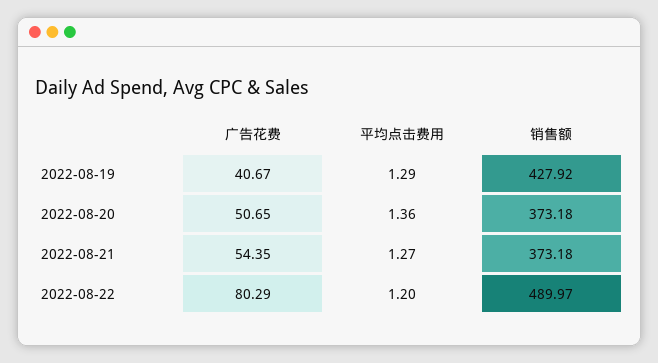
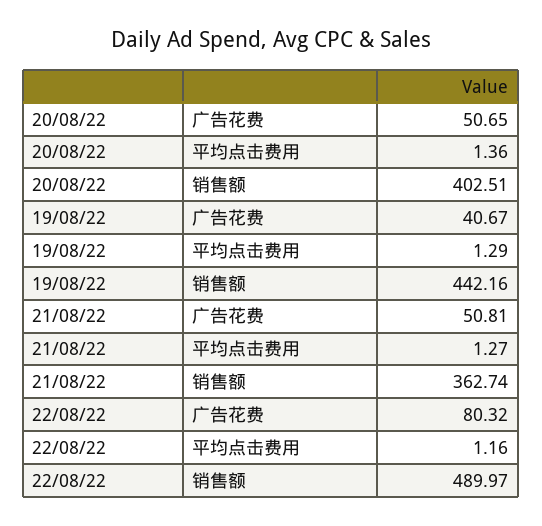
  {
    "广告花费": {
      "2022-08-19": 40.67,
      "2022-08-20": 50.65,
-     "2022-08-21": 54.35,
+     "2022-08-21": 50.81,
-     "2022-08-22": 80.29
+     "2022-08-22": 80.32
    },
    "平均点击费用": {
      "2022-08-19": 1.29,
      "2022-08-20": 1.36,
      "2022-08-21": 1.27,
-     "2022-08-22": 1.2
+     "2022-08-22": 1.16
    },
    "销售额": {
-     "2022-08-19": 427.92,
+     "2022-08-19": 442.16,
-     "2022-08-20": 373.18,
+     "2022-08-20": 402.51,
-     "2022-08-21": 373.18,
+     "2022-08-21": 362.74,
      "2022-08-22": 489.97
    }
  }

